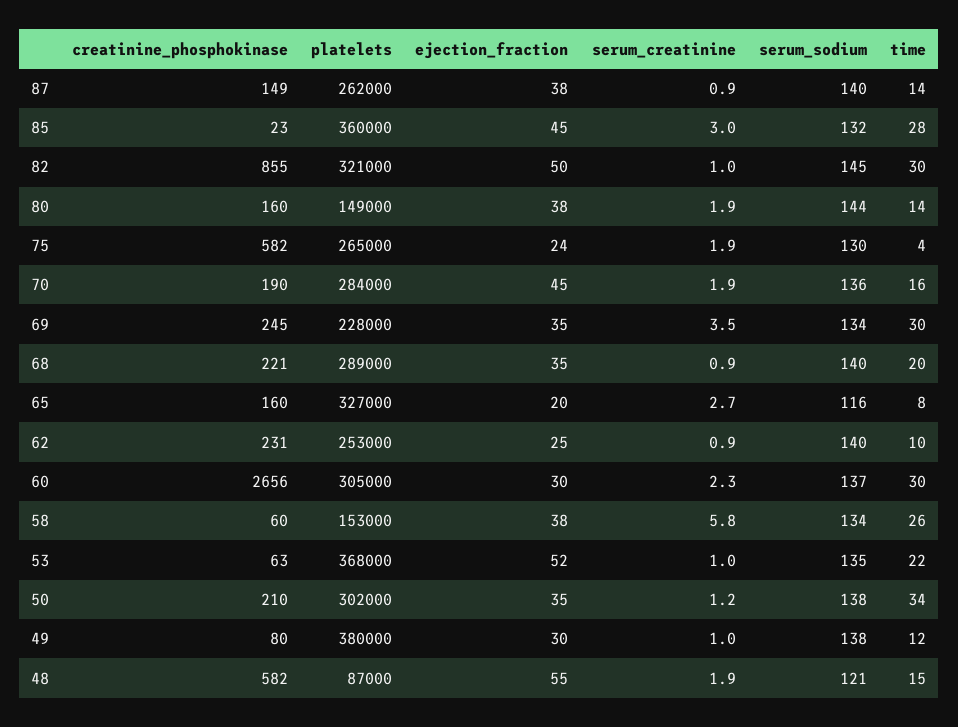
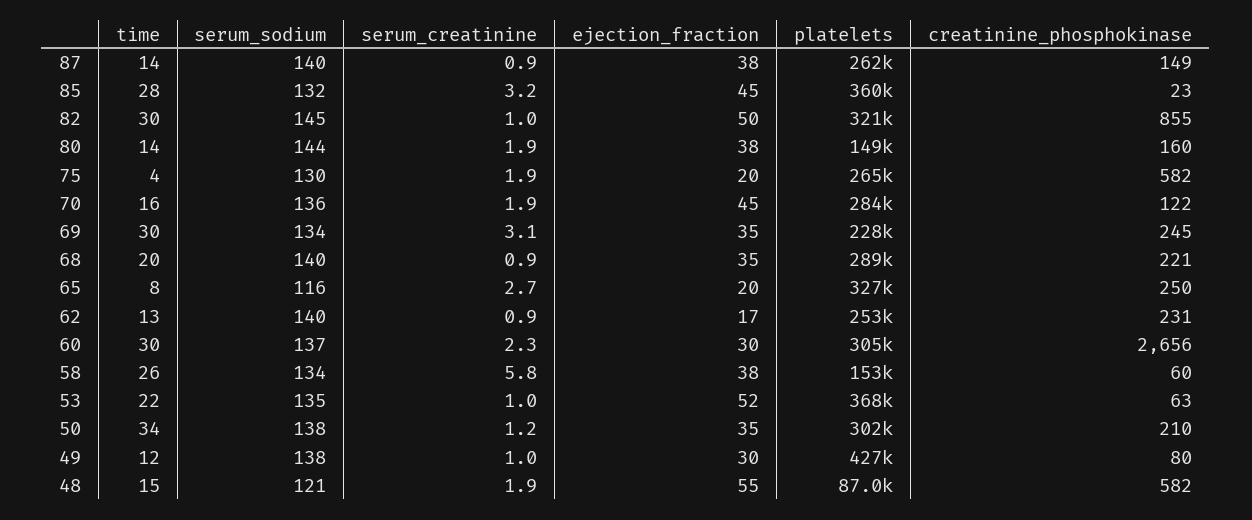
  {
    "creatinine_phosphokinase": {
      "87": 149,
      "85": 23,
      "82": 855,
      "80": 160,
      "75": 582,
-     "70": 190,
+     "70": 122,
      "69": 245,
      "68": 221,
-     "65": 160,
+     "65": 250,
      "62": 231,
      "60": 2656,
      "58": 60,
      "53": 63,
      "50": 210,
      "49": 80,
      "48": 582
    },
    "platelets": {
      "87": 262000,
      "85": 360000,
      "82": 321000,
      "80": 149000,
      "75": 265000,
      "70": 284000,
      "69": 228000,
      "68": 289000,
      "65": 327000,
      "62": 253000,
      "60": 305000,
      "58": 153000,
      "53": 368000,
      "50": 302000,
-     "49": 380000,
+     "49": 427000,
      "48": 87000
    },
    "ejection_fraction": {
      "87": 38,
      "85": 45,
      "82": 50,
      "80": 38,
-     "75": 24,
+     "75": 20,
      "70": 45,
      "69": 35,
      "68": 35,
      "65": 20,
-     "62": 25,
+     "62": 17,
      "60": 30,
      "58": 38,
      "53": 52,
      "50": 35,
      "49": 30,
      "48": 55
    },
    "serum_creatinine": {
      "87": 0.9,
-     "85": 3,
+     "85": 3.2,
      "82": 1,
      "80": 1.9,
      "75": 1.9,
      "70": 1.9,
-     "69": 3.5,
+     "69": 3.1,
      "68": 0.9,
      "65": 2.7,
      "62": 0.9,
      "60": 2.3,
      "58": 5.8,
      "53": 1,
      "50": 1.2,
      "49": 1,
      "48": 1.9
    },
    "serum_sodium": {
      "87": 140,
      "85": 132,
      "82": 145,
      "80": 144,
      "75": 130,
      "70": 136,
      "69": 134,
      "68": 140,
      "65": 116,
      "62": 140,
      "60": 137,
      "58": 134,
      "53": 135,
      "50": 138,
      "49": 138,
      "48": 121
    },
    "time": {
      "87": 14,
      "85": 28,
      "82": 30,
      "80": 14,
      "75": 4,
      "70": 16,
      "69": 30,
      "68": 20,
      "65": 8,
-     "62": 10,
+     "62": 13,
      "60": 30,
      "58": 26,
      "53": 22,
      "50": 34,
      "49": 12,
      "48": 15
    }
  }

